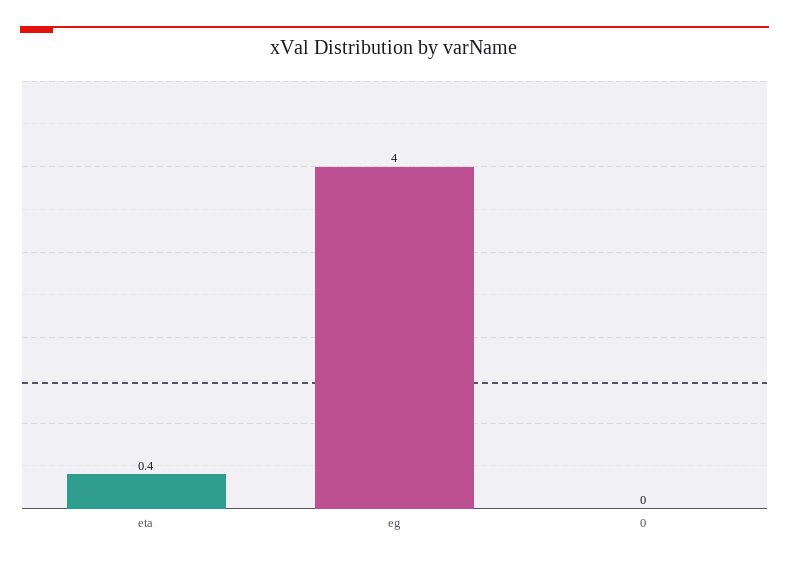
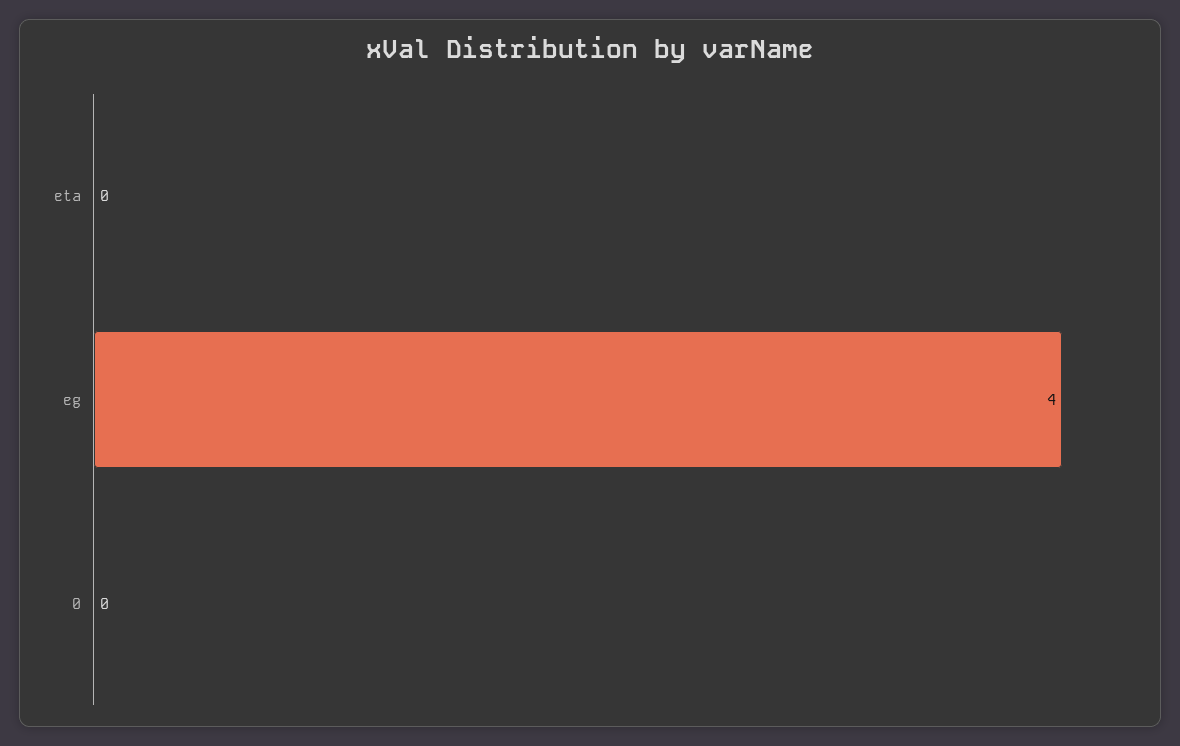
  {
-   "eta": 0.4,
+   "eta": 0,
    "eg": 4,
    "0": 0
  }

